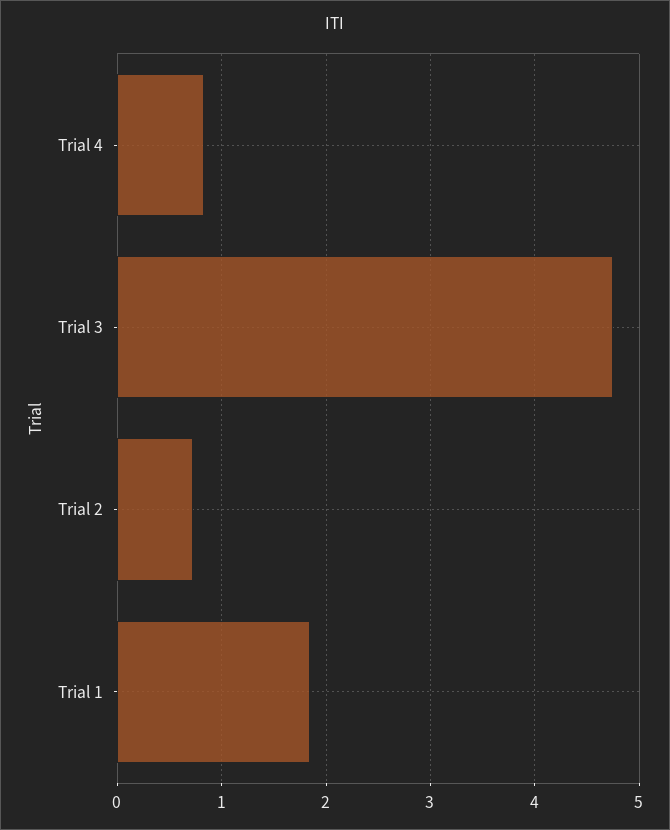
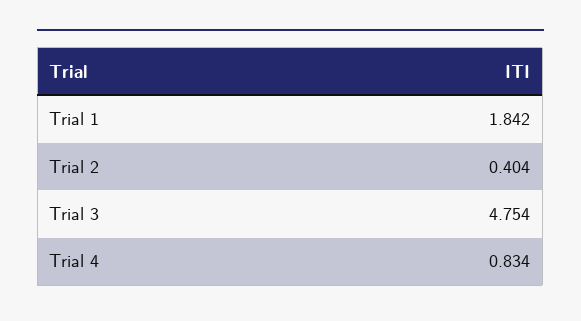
  {
    "Trial 4": 0.834,
    "Trial 3": 4.754,
-   "Trial 2": 0.7,
+   "Trial 2": 0.404,
    "Trial 1": 1.842
  }

